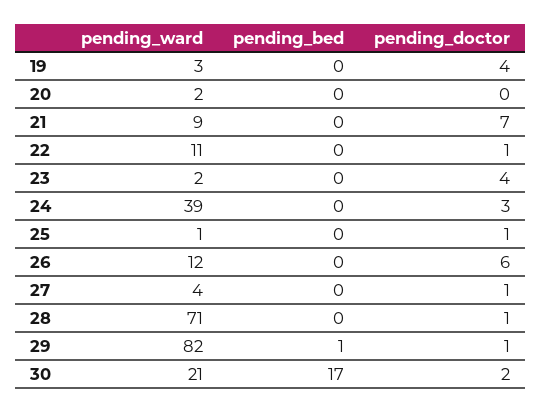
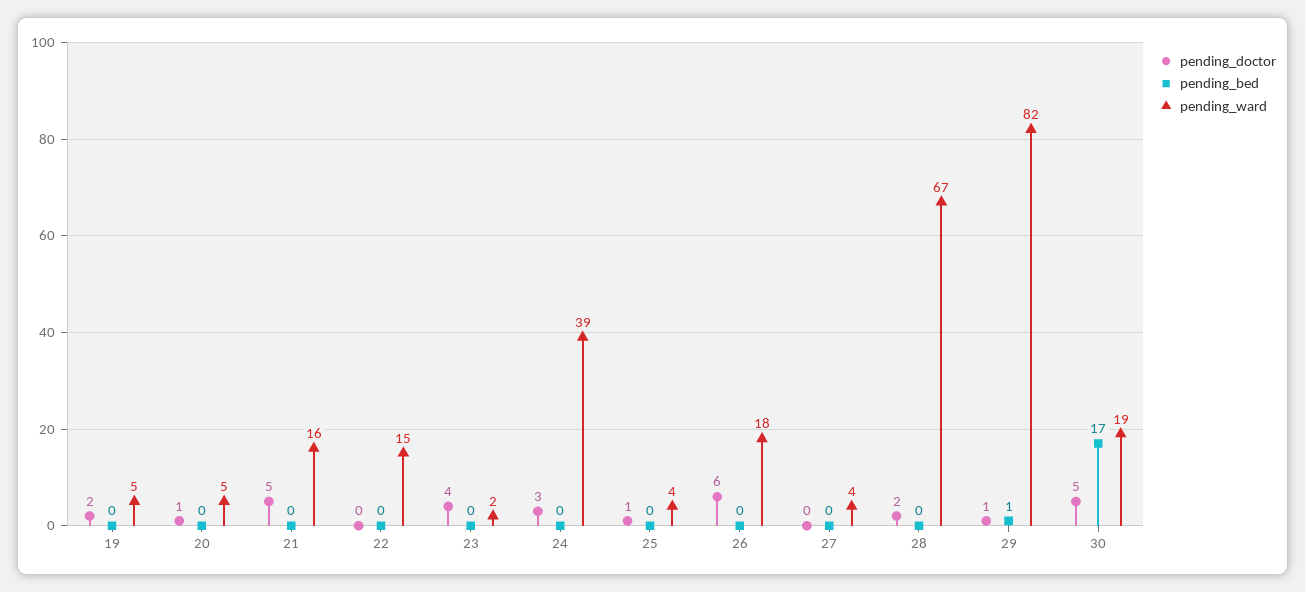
  {
    "pending_ward": {
-     "19": 3,
+     "19": 5,
-     "20": 2,
+     "20": 5,
-     "21": 9,
+     "21": 16,
-     "22": 11,
+     "22": 15,
      "23": 2,
      "24": 39,
-     "25": 1,
+     "25": 4,
-     "26": 12,
+     "26": 18,
      "27": 4,
-     "28": 71,
+     "28": 67,
      "29": 82,
-     "30": 21
+     "30": 19
    },
    "pending_bed": {
      "19": 0,
      "20": 0,
      "21": 0,
      "22": 0,
      "23": 0,
      "24": 0,
      "25": 0,
      "26": 0,
      "27": 0,
      "28": 0,
      "29": 1,
      "30": 17
    },
    "pending_doctor": {
-     "19": 4,
+     "19": 2,
-     "20": 0,
+     "20": 1,
-     "21": 7,
+     "21": 5,
-     "22": 1,
+     "22": 0,
      "23": 4,
      "24": 3,
      "25": 1,
      "26": 6,
-     "27": 1,
+     "27": 0,
-     "28": 1,
+     "28": 2,
      "29": 1,
-     "30": 2
+     "30": 5
    }
  }

